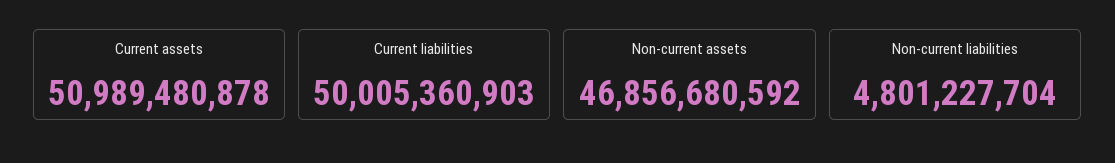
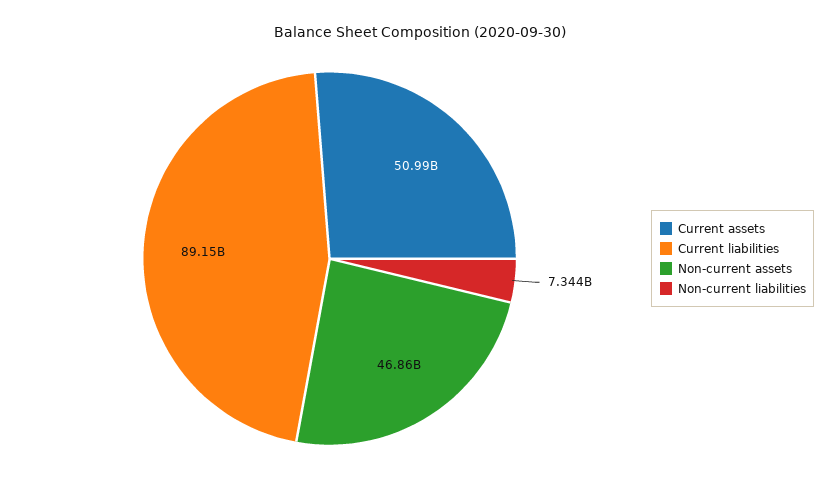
  {
    "Current assets": 50989480878,
-   "Current liabilities": 50005360903,
+   "Current liabilities": 89150000000,
    "Non-current assets": 46856680592,
-   "Non-current liabilities": 4801227704
+   "Non-current liabilities": 7344000000
  }

